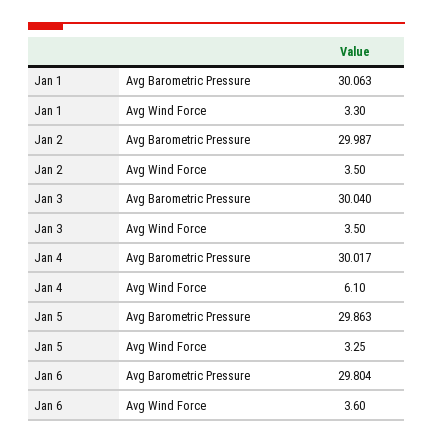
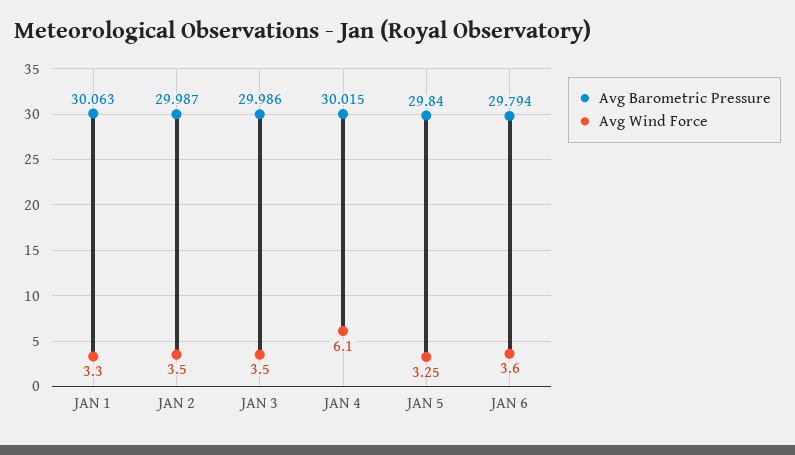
  {
    "Avg Barometric Pressure": {
      "Jan 1": 30.063,
      "Jan 2": 29.987,
-     "Jan 3": 30.04,
+     "Jan 3": 29.986,
-     "Jan 4": 30.017,
+     "Jan 4": 30.015,
-     "Jan 5": 29.863,
+     "Jan 5": 29.84,
-     "Jan 6": 29.804
+     "Jan 6": 29.794
    },
    "Avg Wind Force": {
      "Jan 1": 3.3,
      "Jan 2": 3.5,
      "Jan 3": 3.5,
      "Jan 4": 6.1,
      "Jan 5": 3.25,
      "Jan 6": 3.6
    }
  }

